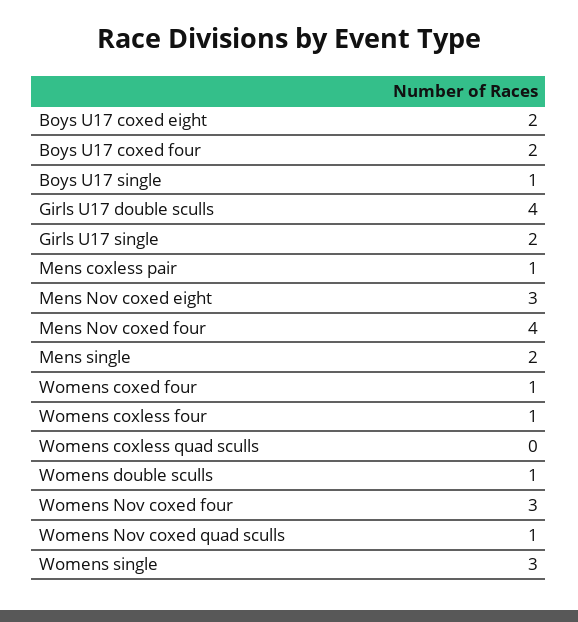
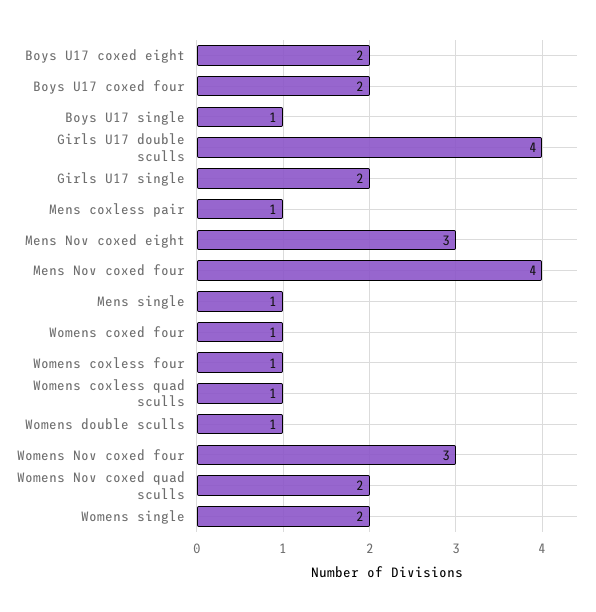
  {
    "Boys U17 coxed eight": 2,
    "Boys U17 coxed four": 2,
    "Boys U17 single": 1,
    "Girls U17 double sculls": 4,
    "Girls U17 single": 2,
    "Mens coxless pair": 1,
    "Mens Nov coxed eight": 3,
    "Mens Nov coxed four": 4,
-   "Mens single": 2,
+   "Mens single": 1,
    "Womens coxed four": 1,
    "Womens coxless four": 1,
-   "Womens coxless quad sculls": 0,
+   "Womens coxless quad sculls": 1,
    "Womens double sculls": 1,
    "Womens Nov coxed four": 3,
-   "Womens Nov coxed quad sculls": 1,
+   "Womens Nov coxed quad sculls": 2,
-   "Womens single": 3
+   "Womens single": 2
  }

